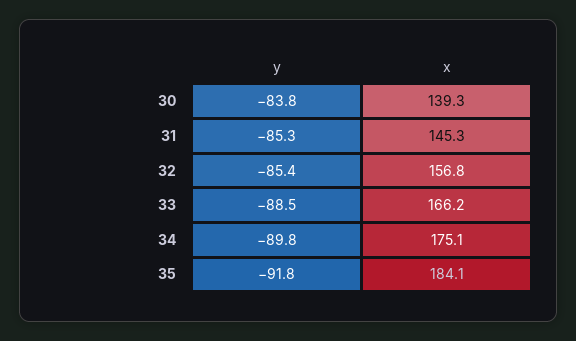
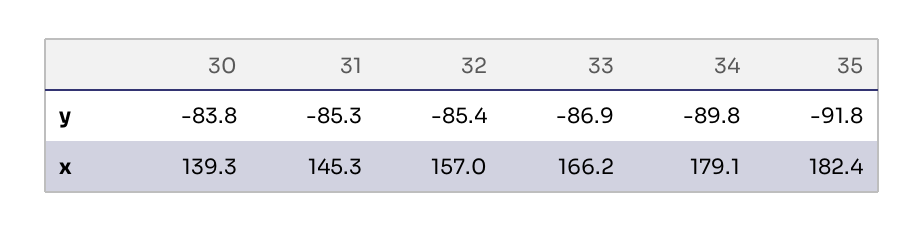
  {
    "y": {
      "30": -83.8,
      "31": -85.3,
      "32": -85.4,
-     "33": -88.5,
+     "33": -86.9,
      "34": -89.8,
      "35": -91.8
    },
    "x": {
      "30": 139.3,
      "31": 145.3,
-     "32": 156.8,
+     "32": 157,
      "33": 166.2,
-     "34": 175.1,
+     "34": 179.1,
-     "35": 184.1
+     "35": 182.4
    }
  }

